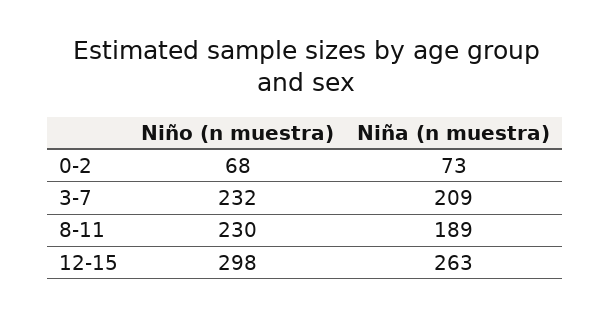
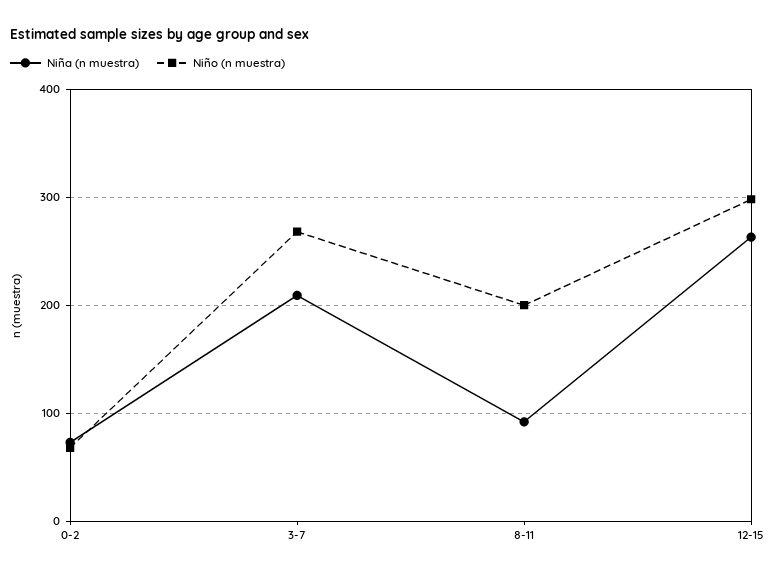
  {
    "Niño (n muestra)": {
      "0-2": 68,
-     "3-7": 232,
+     "3-7": 270,
-     "8-11": 230,
+     "8-11": 200,
      "12-15": 298
    },
    "Niña (n muestra)": {
      "0-2": 73,
      "3-7": 209,
-     "8-11": 189,
+     "8-11": 90,
      "12-15": 263
    }
  }

